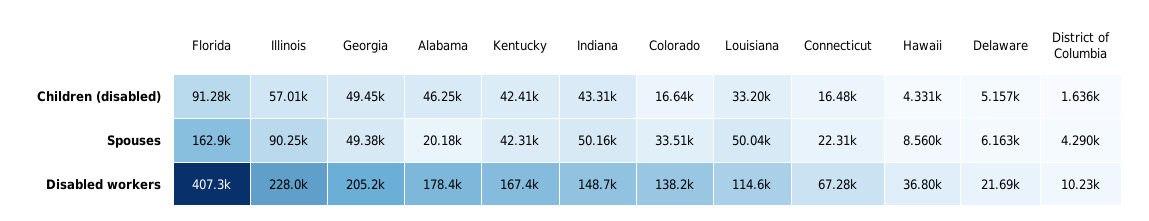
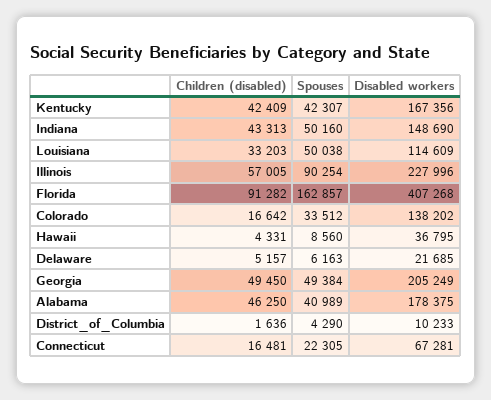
  {
    "Florida": {
      "Children (disabled)": 91282,
      "Spouses": 162857,
      "Disabled workers": 407268
    },
    "Illinois": {
      "Children (disabled)": 57005,
      "Spouses": 90254,
      "Disabled workers": 227996
    },
    "Georgia": {
      "Children (disabled)": 49450,
      "Spouses": 49384,
      "Disabled workers": 205249
    },
    "Alabama": {
      "Children (disabled)": 46250,
-     "Spouses": 20180,
+     "Spouses": 40989,
      "Disabled workers": 178375
    },
    "Kentucky": {
      "Children (disabled)": 42409,
      "Spouses": 42307,
      "Disabled workers": 167356
    },
    "Indiana": {
      "Children (disabled)": 43313,
      "Spouses": 50160,
      "Disabled workers": 148690
    },
    "Colorado": {
      "Children (disabled)": 16642,
      "Spouses": 33512,
      "Disabled workers": 138202
    },
    "Louisiana": {
      "Children (disabled)": 33203,
      "Spouses": 50038,
      "Disabled workers": 114609
    },
    "Connecticut": {
      "Children (disabled)": 16481,
      "Spouses": 22305,
      "Disabled workers": 67281
    },
    "Hawaii": {
      "Children (disabled)": 4331,
      "Spouses": 8560,
      "Disabled workers": 36795
    },
    "Delaware": {
      "Children (disabled)": 5157,
      "Spouses": 6163,
      "Disabled workers": 21685
    },
    "District of Columbia": {
      "Children (disabled)": 1636,
      "Spouses": 4290,
      "Disabled workers": 10233
    }
  }

